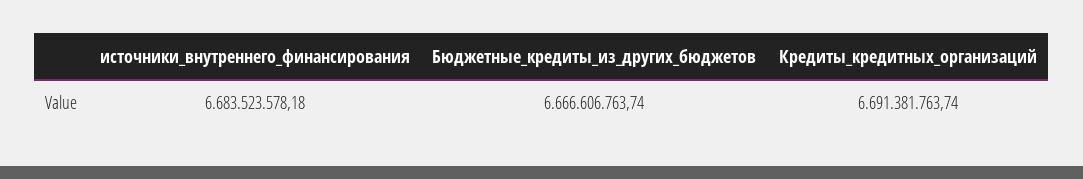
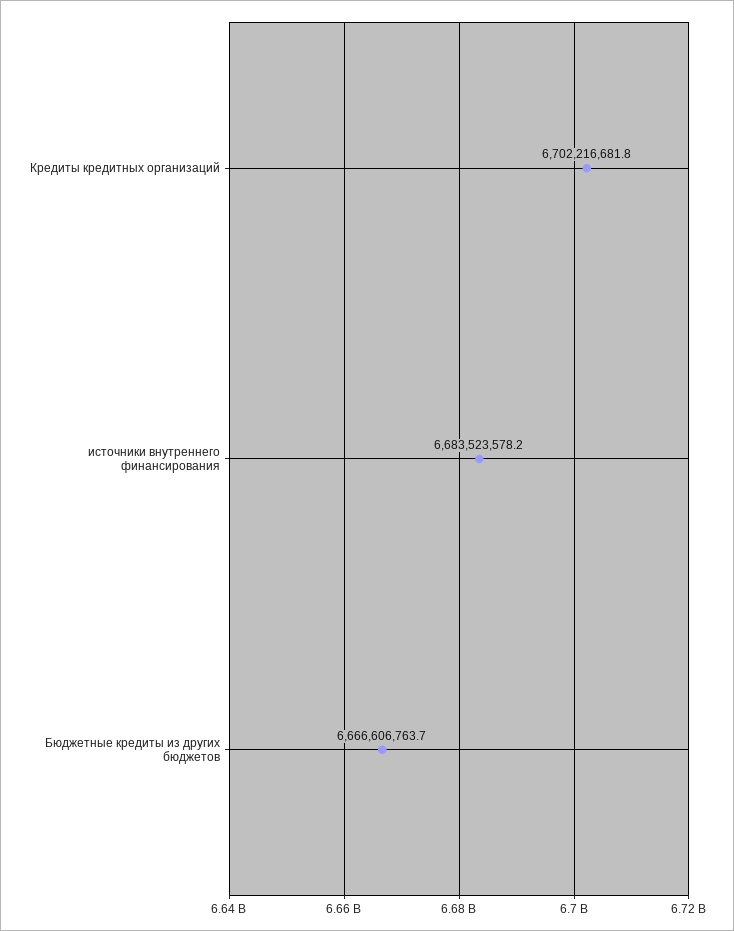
  {
    "источники_внутреннего_финансирования": 6683523578.18,
    "Бюджетные_кредиты_из_других_бюджетов": 6666606763.74,
-   "Кредиты_кредитных_организаций": 6691381763.74
+   "Кредиты_кредитных_организаций": 6702216681.8
  }

